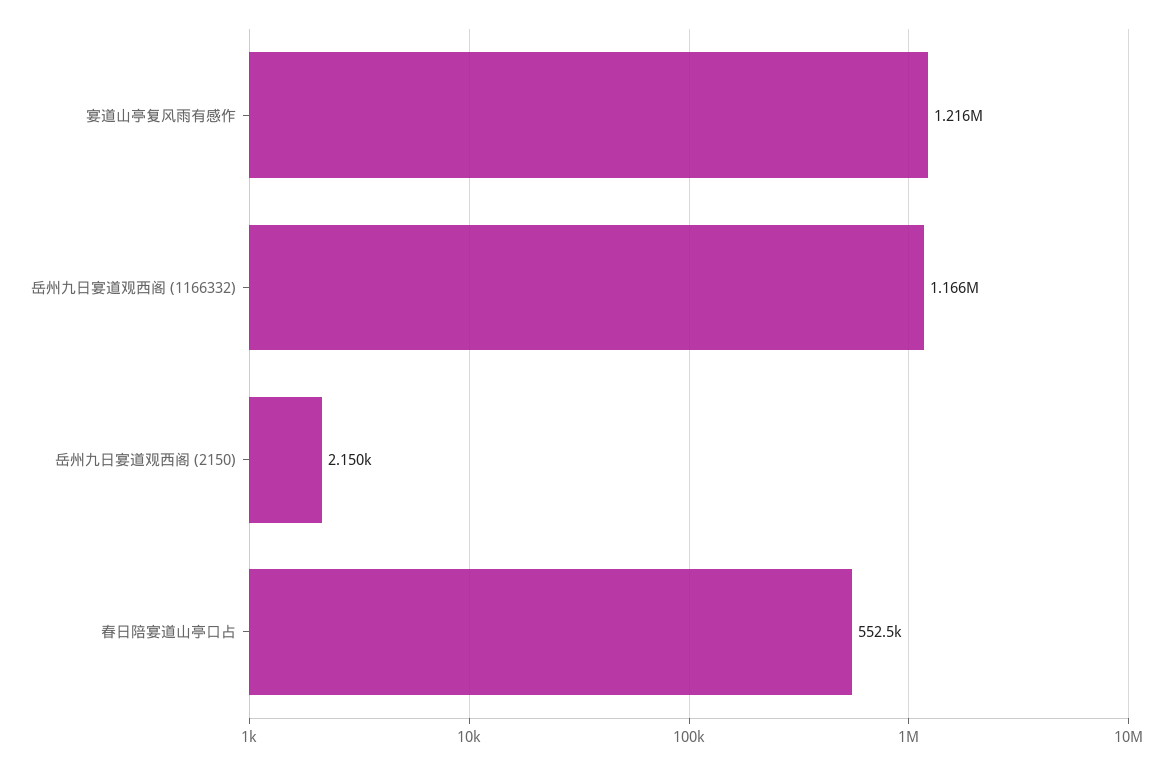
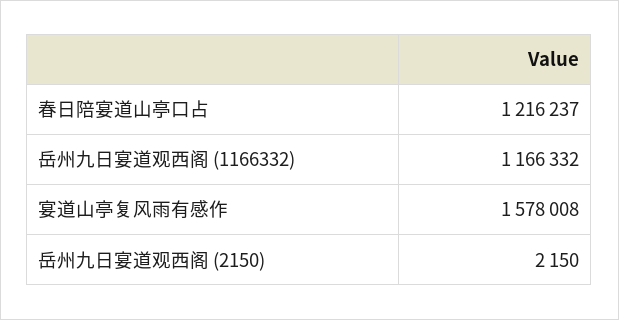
  {
-   "宴道山亭复风雨有感作": 1216000,
+   "宴道山亭复风雨有感作": 1578008,
    "岳州九日宴道观西阁 (1166332)": 1166332,
    "岳州九日宴道观西阁 (2150)": 2150,
-   "春日陪宴道山亭口占": 552500
+   "春日陪宴道山亭口占": 1216237
  }

